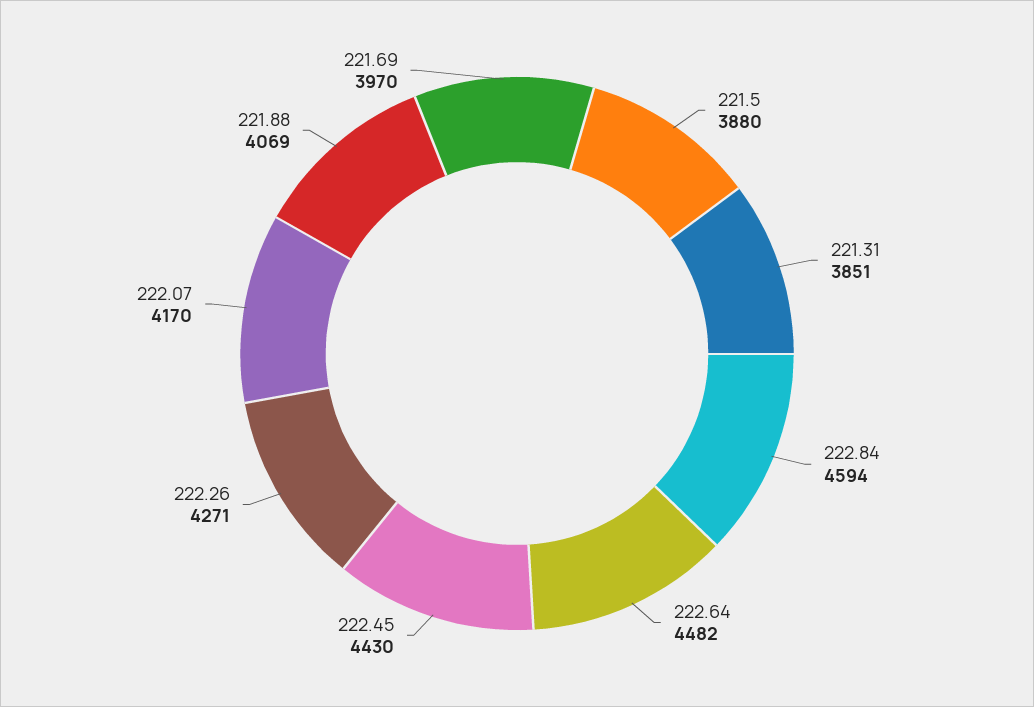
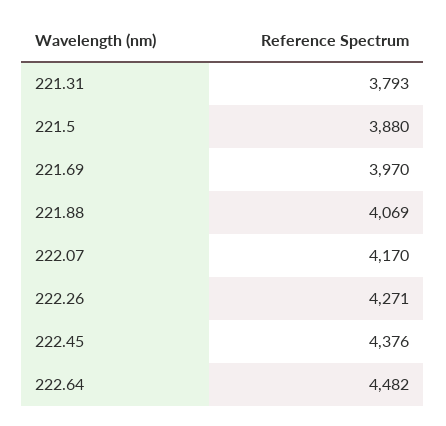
  {
    "221.5": 3880,
-   "221.31": 3851,
+   "221.31": 3793,
-   "222.84": 4594,
    "222.64": 4482,
-   "222.45": 4430,
+   "222.45": 4376,
    "222.26": 4271,
    "222.07": 4170,
    "221.88": 4069,
    "221.69": 3970
  }

